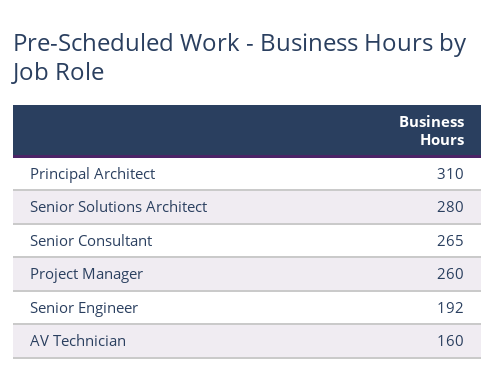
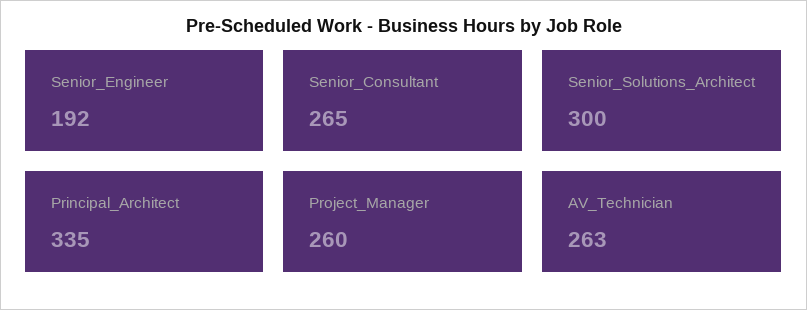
  {
-   "Principal Architect": 310,
+   "Principal Architect": 335,
-   "Senior Solutions Architect": 280,
+   "Senior Solutions Architect": 300,
    "Senior Consultant": 265,
    "Project Manager": 260,
    "Senior Engineer": 192,
-   "AV Technician": 160
+   "AV Technician": 263
  }

